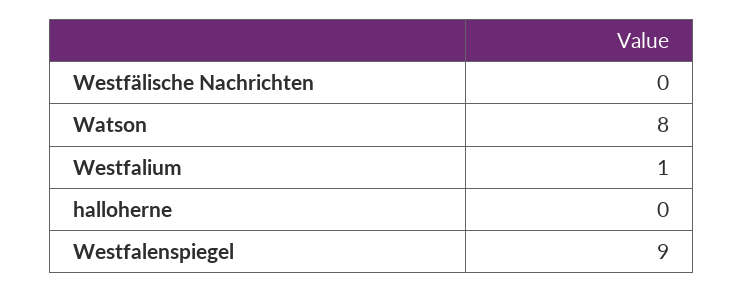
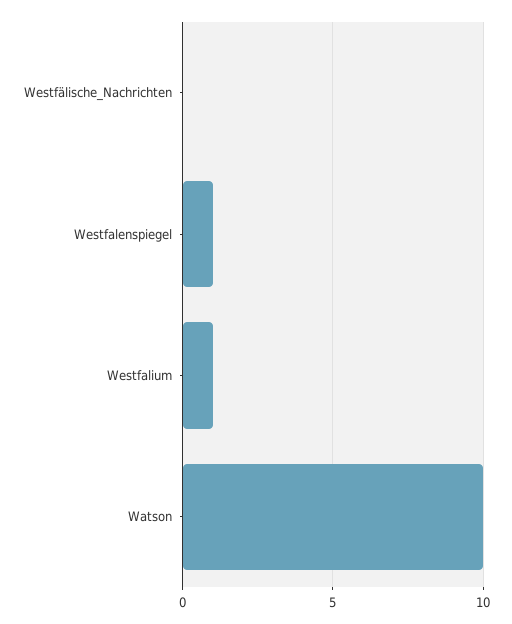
  {
    "Westfälische Nachrichten": 0,
-   "Watson": 8,
+   "Watson": 10,
    "Westfalium": 1,
-   "halloherne": 0,
-   "Westfalenspiegel": 9
+   "Westfalenspiegel": 1
  }

